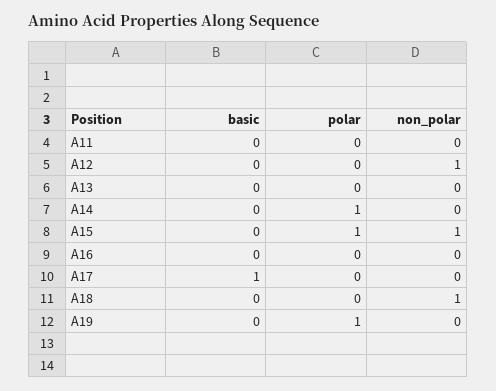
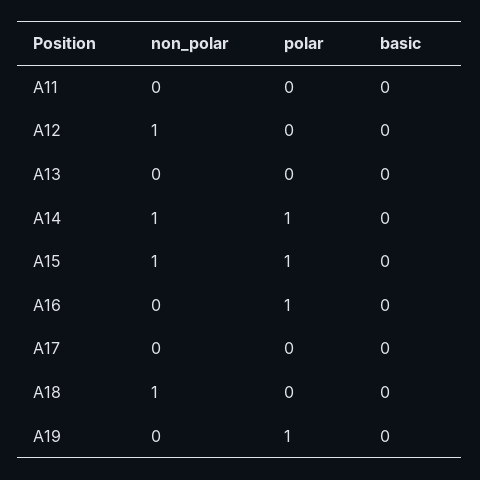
  {
    "basic": {
      "A11": 0,
      "A12": 0,
      "A13": 0,
      "A14": 0,
      "A15": 0,
      "A16": 0,
-     "A17": 1,
+     "A17": 0,
      "A18": 0,
      "A19": 0
    },
    "polar": {
      "A11": 0,
      "A12": 0,
      "A13": 0,
      "A14": 1,
      "A15": 1,
-     "A16": 0,
+     "A16": 1,
      "A17": 0,
      "A18": 0,
      "A19": 1
    },
    "non_polar": {
      "A11": 0,
      "A12": 1,
      "A13": 0,
-     "A14": 0,
+     "A14": 1,
      "A15": 1,
      "A16": 0,
      "A17": 0,
      "A18": 1,
      "A19": 0
    }
  }

